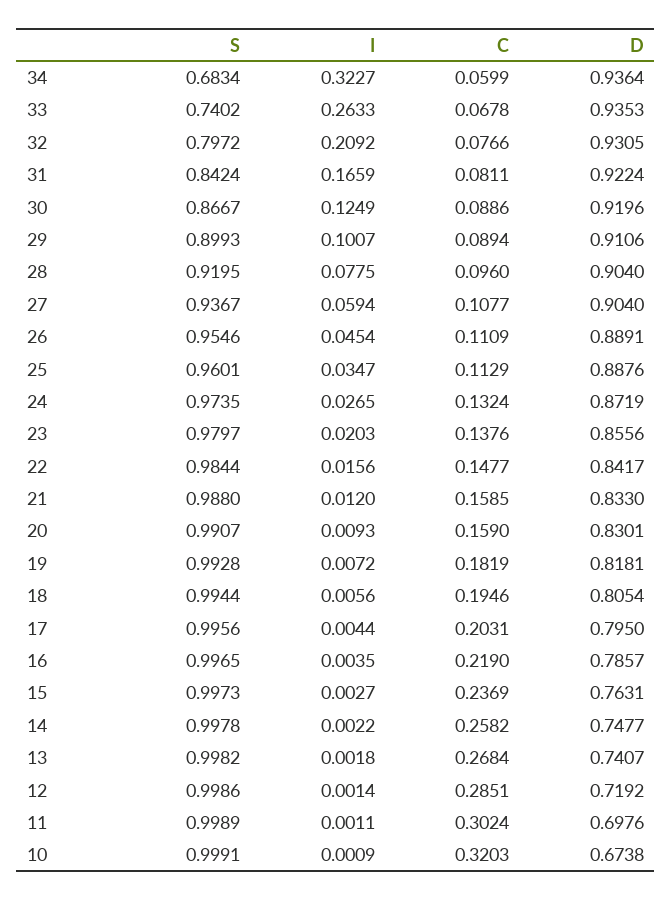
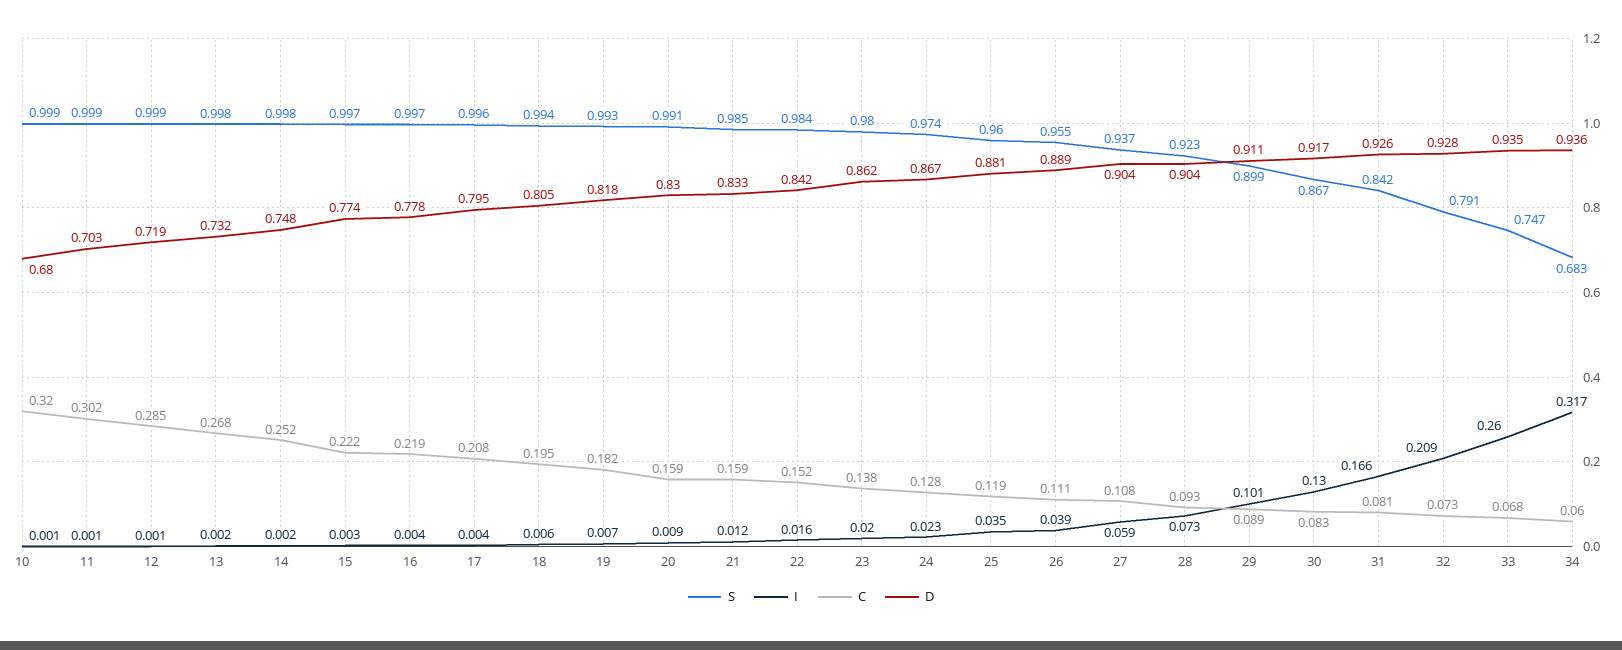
  {
    "S": {
      "34": 0.6834,
-     "33": 0.7402,
+     "33": 0.747,
-     "32": 0.7972,
+     "32": 0.791,
      "31": 0.8424,
      "30": 0.8667,
      "29": 0.8993,
-     "28": 0.9195,
+     "28": 0.923,
      "27": 0.9367,
      "26": 0.9546,
      "25": 0.9601,
      "24": 0.9735,
      "23": 0.9797,
      "22": 0.9844,
-     "21": 0.988,
+     "21": 0.985,
      "20": 0.9907,
      "19": 0.9928,
      "18": 0.9944,
      "17": 0.9956,
      "16": 0.9965,
      "15": 0.9973,
      "14": 0.9978,
      "13": 0.9982,
      "12": 0.9986,
      "11": 0.9989,
      "10": 0.9991
    },
    "I": {
-     "34": 0.3227,
+     "34": 0.317,
-     "33": 0.2633,
+     "33": 0.26,
      "32": 0.2092,
      "31": 0.1659,
-     "30": 0.1249,
+     "30": 0.13,
      "29": 0.1007,
-     "28": 0.0775,
+     "28": 0.073,
      "27": 0.0594,
-     "26": 0.0454,
+     "26": 0.039,
      "25": 0.0347,
-     "24": 0.0265,
+     "24": 0.023,
      "23": 0.0203,
      "22": 0.0156,
      "21": 0.012,
      "20": 0.0093,
      "19": 0.0072,
      "18": 0.0056,
      "17": 0.0044,
      "16": 0.0035,
      "15": 0.0027,
      "14": 0.0022,
      "13": 0.0018,
      "12": 0.0014,
      "11": 0.0011,
      "10": 0.0009
    },
    "C": {
      "34": 0.0599,
      "33": 0.0678,
-     "32": 0.0766,
+     "32": 0.073,
      "31": 0.0811,
-     "30": 0.0886,
+     "30": 0.083,
      "29": 0.0894,
-     "28": 0.096,
+     "28": 0.093,
      "27": 0.1077,
      "26": 0.1109,
-     "25": 0.1129,
+     "25": 0.119,
-     "24": 0.1324,
+     "24": 0.128,
      "23": 0.1376,
-     "22": 0.1477,
+     "22": 0.152,
      "21": 0.1585,
      "20": 0.159,
      "19": 0.1819,
      "18": 0.1946,
-     "17": 0.2031,
+     "17": 0.208,
      "16": 0.219,
-     "15": 0.2369,
+     "15": 0.222,
-     "14": 0.2582,
+     "14": 0.252,
      "13": 0.2684,
      "12": 0.2851,
      "11": 0.3024,
      "10": 0.3203
    },
    "D": {
      "34": 0.9364,
      "33": 0.9353,
-     "32": 0.9305,
+     "32": 0.928,
-     "31": 0.9224,
+     "31": 0.926,
-     "30": 0.9196,
+     "30": 0.917,
      "29": 0.9106,
      "28": 0.904,
      "27": 0.904,
      "26": 0.8891,
-     "25": 0.8876,
+     "25": 0.881,
-     "24": 0.8719,
+     "24": 0.867,
-     "23": 0.8556,
+     "23": 0.862,
      "22": 0.8417,
      "21": 0.833,
      "20": 0.8301,
      "19": 0.8181,
      "18": 0.8054,
      "17": 0.795,
-     "16": 0.7857,
+     "16": 0.778,
-     "15": 0.7631,
+     "15": 0.774,
      "14": 0.7477,
-     "13": 0.7407,
+     "13": 0.732,
      "12": 0.7192,
-     "11": 0.6976,
+     "11": 0.703,
-     "10": 0.6738
+     "10": 0.68
    }
  }

